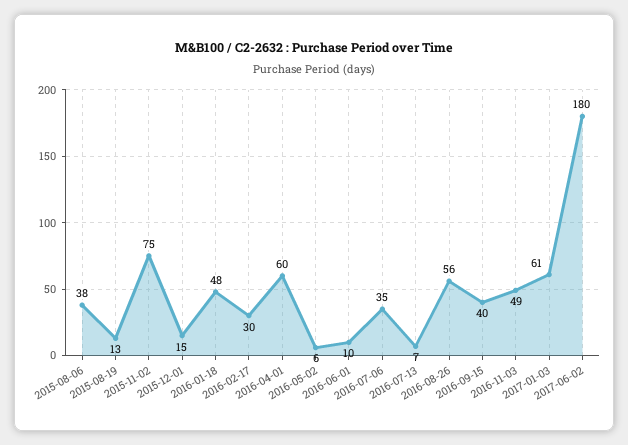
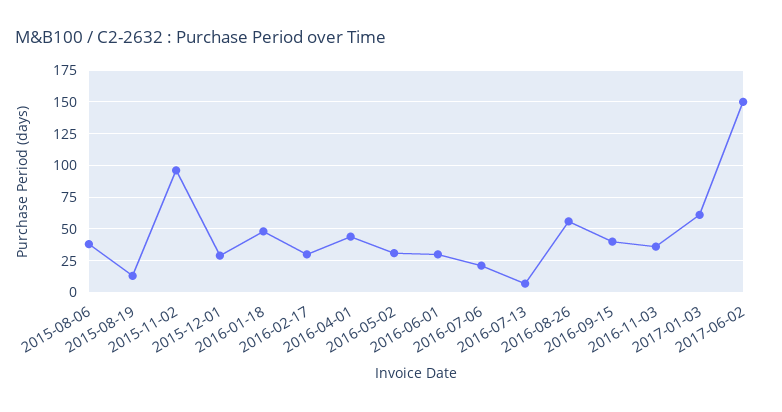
  {
    "2015-08-06": 38,
    "2015-08-19": 13,
-   "2015-11-02": 75,
+   "2015-11-02": 95,
-   "2015-12-01": 15,
+   "2015-12-01": 30,
    "2016-01-18": 48,
    "2016-02-17": 30,
-   "2016-04-01": 60,
+   "2016-04-01": 45,
-   "2016-05-02": 6,
+   "2016-05-02": 30,
-   "2016-06-01": 10,
+   "2016-06-01": 30,
-   "2016-07-06": 35,
+   "2016-07-06": 20,
    "2016-07-13": 7,
    "2016-08-26": 56,
    "2016-09-15": 40,
-   "2016-11-03": 49,
+   "2016-11-03": 35,
    "2017-01-03": 61,
-   "2017-06-02": 180
+   "2017-06-02": 150
  }

